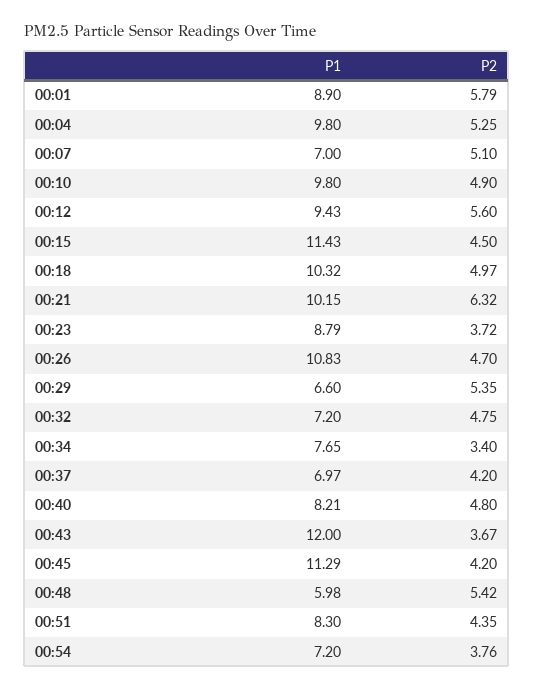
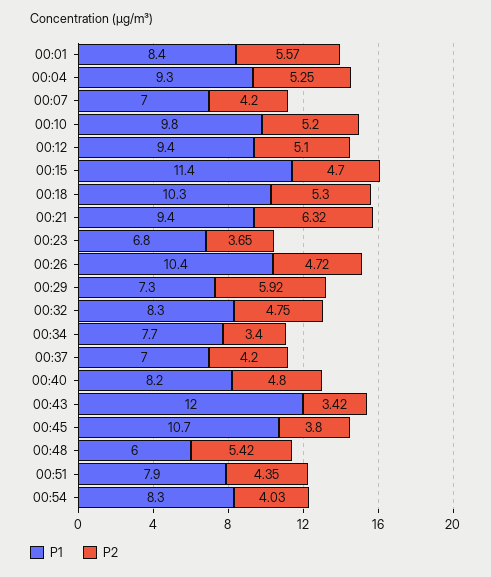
  {
    "P1": {
-     "00:01": 8.9,
+     "00:01": 8.4,
-     "00:04": 9.8,
+     "00:04": 9.3,
      "00:07": 7,
      "00:10": 9.8,
      "00:12": 9.43,
      "00:15": 11.43,
      "00:18": 10.32,
-     "00:21": 10.15,
+     "00:21": 9.4,
-     "00:23": 8.79,
+     "00:23": 6.8,
-     "00:26": 10.83,
+     "00:26": 10.4,
-     "00:29": 6.6,
+     "00:29": 7.3,
-     "00:32": 7.2,
+     "00:32": 8.3,
      "00:34": 7.65,
      "00:37": 6.97,
      "00:40": 8.21,
      "00:43": 12,
-     "00:45": 11.29,
+     "00:45": 10.7,
      "00:48": 5.98,
-     "00:51": 8.3,
+     "00:51": 7.9,
-     "00:54": 7.2
+     "00:54": 8.3
    },
    "P2": {
-     "00:01": 5.79,
+     "00:01": 5.57,
      "00:04": 5.25,
-     "00:07": 5.1,
+     "00:07": 4.2,
-     "00:10": 4.9,
+     "00:10": 5.2,
-     "00:12": 5.6,
+     "00:12": 5.1,
-     "00:15": 4.5,
+     "00:15": 4.7,
-     "00:18": 4.97,
+     "00:18": 5.3,
      "00:21": 6.32,
-     "00:23": 3.72,
+     "00:23": 3.65,
-     "00:26": 4.7,
+     "00:26": 4.72,
-     "00:29": 5.35,
+     "00:29": 5.92,
      "00:32": 4.75,
      "00:34": 3.4,
      "00:37": 4.2,
      "00:40": 4.8,
-     "00:43": 3.67,
+     "00:43": 3.42,
-     "00:45": 4.2,
+     "00:45": 3.8,
      "00:48": 5.42,
      "00:51": 4.35,
-     "00:54": 3.76
+     "00:54": 4.03
    }
  }

